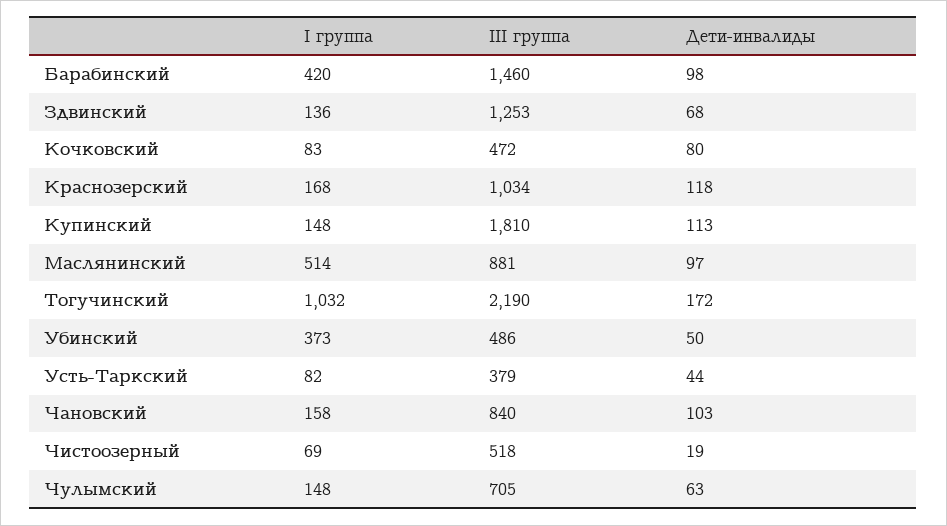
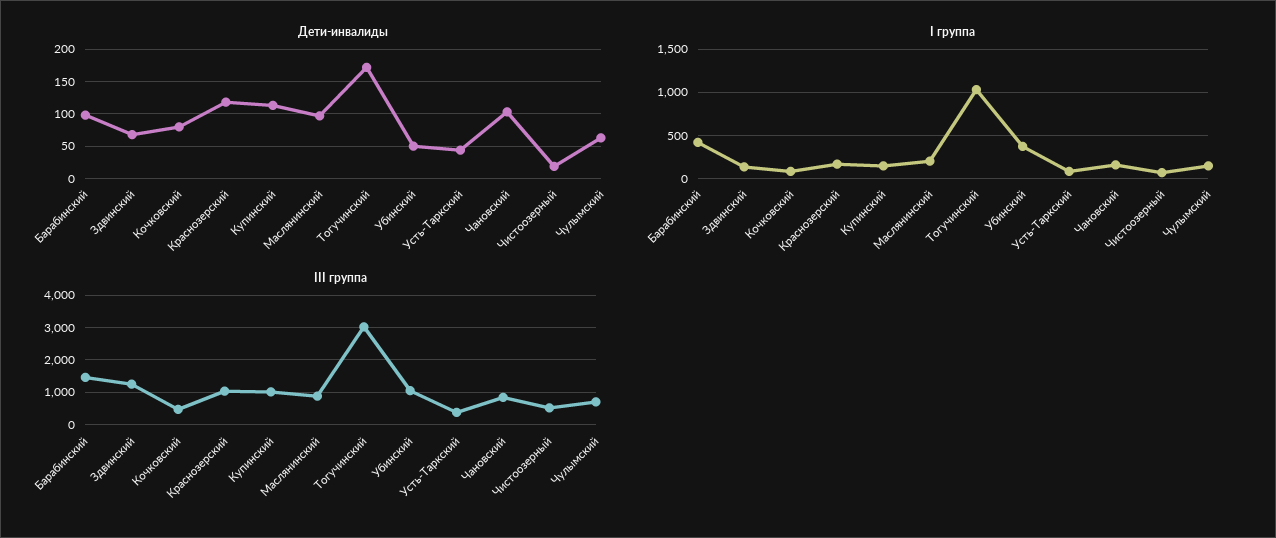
  {
    "I группа": {
      "Барабинский": 420,
      "Здвинский": 136,
      "Кочковский": 83,
      "Краснозерский": 168,
      "Купинский": 148,
-     "Маслянинский": 514,
+     "Маслянинский": 200,
      "Тогучинский": 1032,
      "Убинский": 373,
      "Усть-Таркский": 82,
      "Чановский": 158,
      "Чистоозерный": 69,
      "Чулымский": 148
    },
    "III группа": {
      "Барабинский": 1460,
      "Здвинский": 1253,
      "Кочковский": 472,
      "Краснозерский": 1034,
-     "Купинский": 1810,
+     "Купинский": 1000,
      "Маслянинский": 881,
-     "Тогучинский": 2190,
+     "Тогучинский": 3000,
-     "Убинский": 486,
+     "Убинский": 1000,
      "Усть-Таркский": 379,
      "Чановский": 840,
      "Чистоозерный": 518,
      "Чулымский": 705
    },
    "Дети-инвалиды": {
      "Барабинский": 98,
      "Здвинский": 68,
      "Кочковский": 80,
      "Краснозерский": 118,
      "Купинский": 113,
      "Маслянинский": 97,
      "Тогучинский": 172,
      "Убинский": 50,
      "Усть-Таркский": 44,
      "Чановский": 103,
      "Чистоозерный": 19,
      "Чулымский": 63
    }
  }

